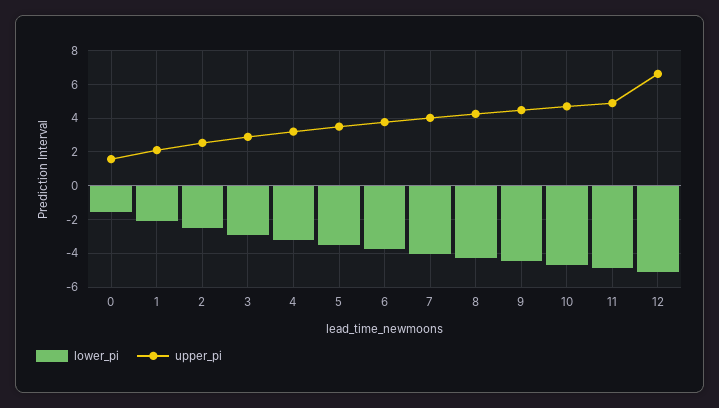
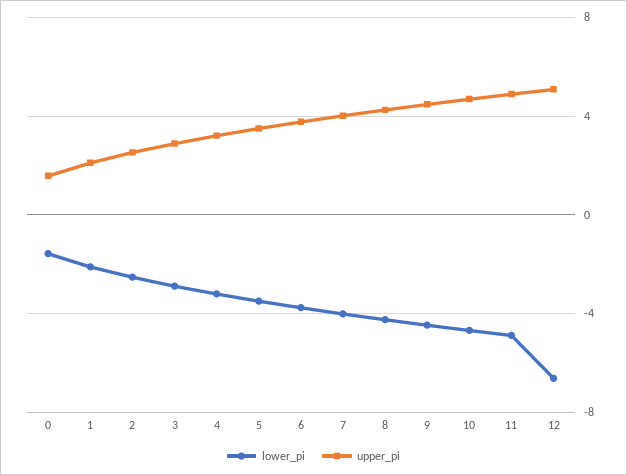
  {
    "lower_pi": {
      "0": -1.5,
      "1": -2,
      "2": -2.5,
      "3": -3,
      "4": -3,
      "5": -3.5,
      "6": -4,
      "7": -4,
      "8": -4.5,
      "9": -4.5,
      "10": -4.5,
      "11": -5,
-     "12": -5
+     "12": -6.5
    },
    "upper_pi": {
      "0": 1.5,
      "1": 2,
      "2": 2.5,
      "3": 3,
      "4": 3,
      "5": 3.5,
      "6": 4,
      "7": 4,
      "8": 4.5,
      "9": 4.5,
      "10": 4.5,
      "11": 5,
-     "12": 6.5
+     "12": 5
    }
  }

